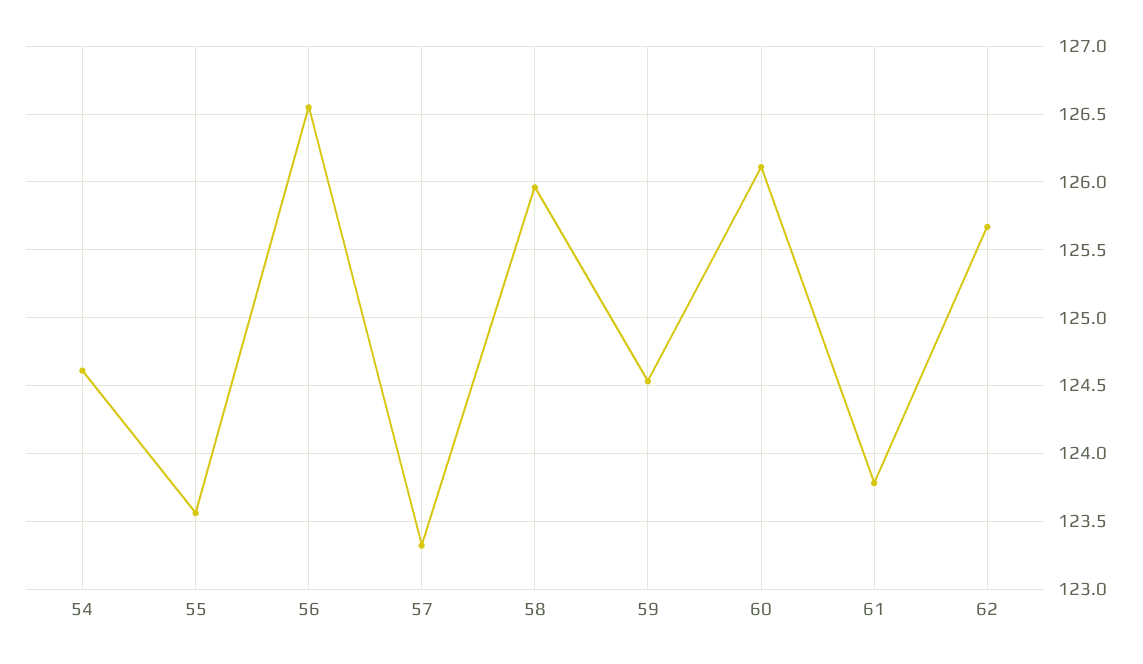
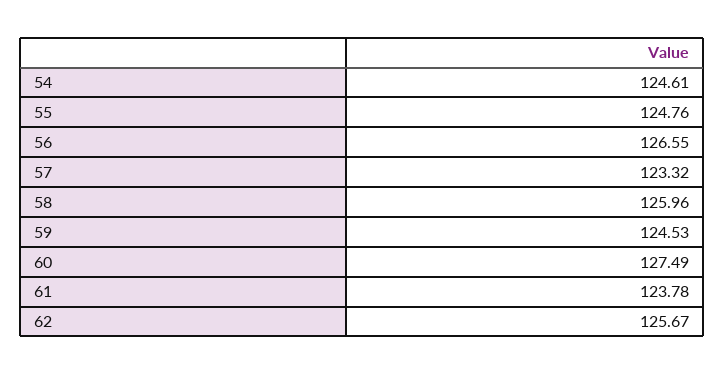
  {
    "54": 124.61,
-   "55": 123.55,
+   "55": 124.76,
    "56": 126.55,
    "57": 123.32,
    "58": 125.96,
    "59": 124.53,
-   "60": 126.1,
+   "60": 127.49,
    "61": 123.78,
    "62": 125.67
  }

